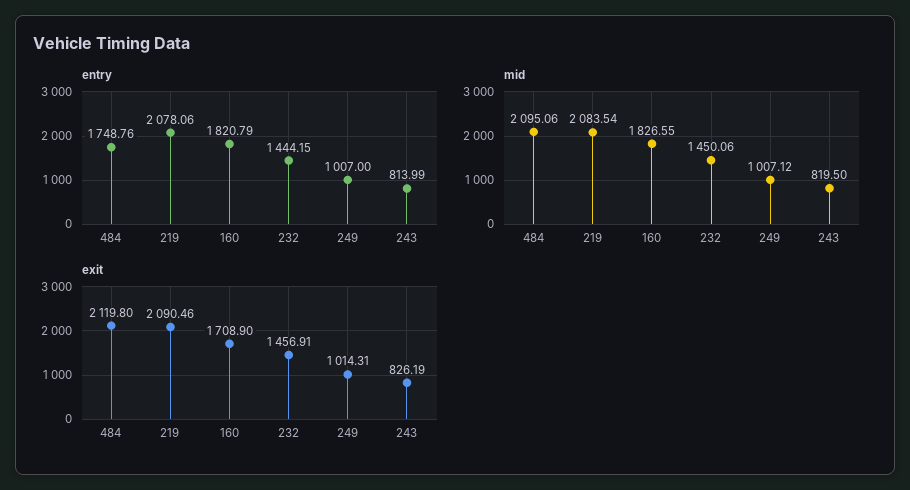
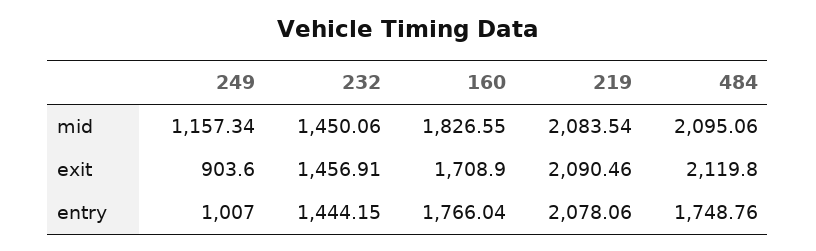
  {
    "entry": {
      "484": 1748.76,
      "219": 2078.06,
-     "160": 1820.79,
+     "160": 1766.04,
      "232": 1444.15,
-     "249": 1007,
+     "249": 1007
-     "243": 813.99
    },
    "mid": {
      "484": 2095.06,
      "219": 2083.54,
      "160": 1826.55,
      "232": 1450.06,
-     "249": 1007.12,
+     "249": 1157.34
-     "243": 819.5
    },
    "exit": {
      "484": 2119.8,
      "219": 2090.46,
      "160": 1708.9,
      "232": 1456.91,
-     "249": 1014.31,
+     "249": 903.6
-     "243": 826.19
    }
  }

